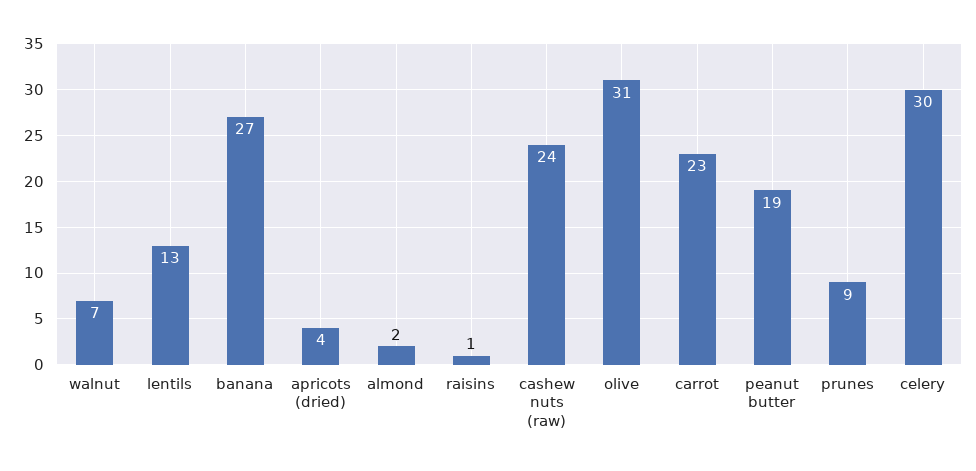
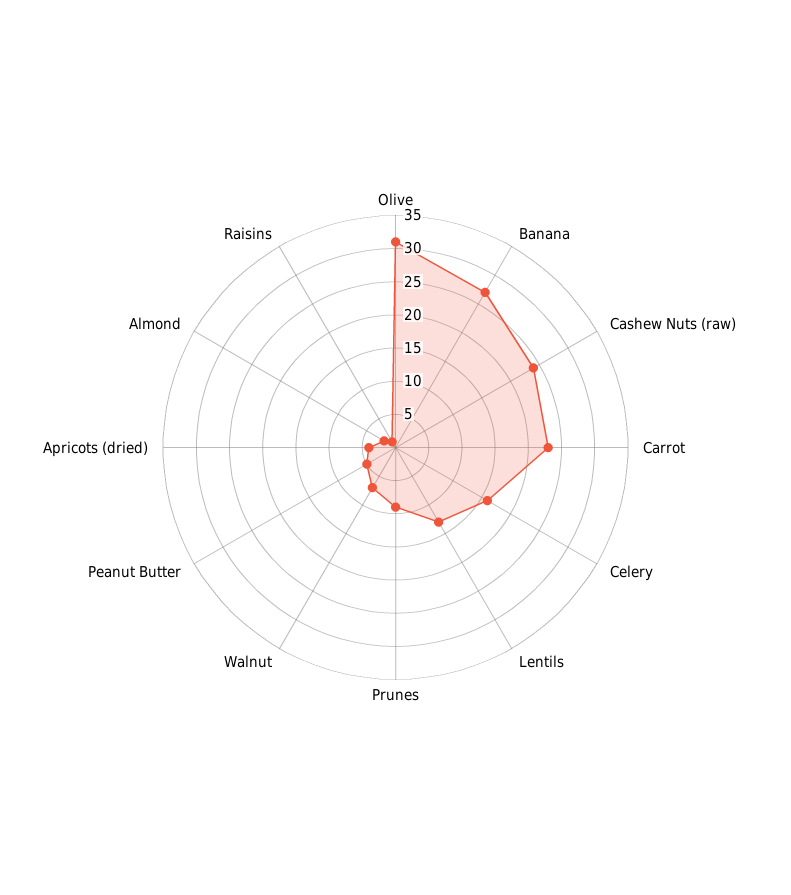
  {
    "walnut": 7,
    "lentils": 13,
    "banana": 27,
    "apricots (dried)": 4,
    "almond": 2,
    "raisins": 1,
    "cashew nuts (raw)": 24,
    "olive": 31,
    "carrot": 23,
-   "peanut butter": 19,
+   "peanut butter": 5,
    "prunes": 9,
-   "celery": 30
+   "celery": 15
  }

